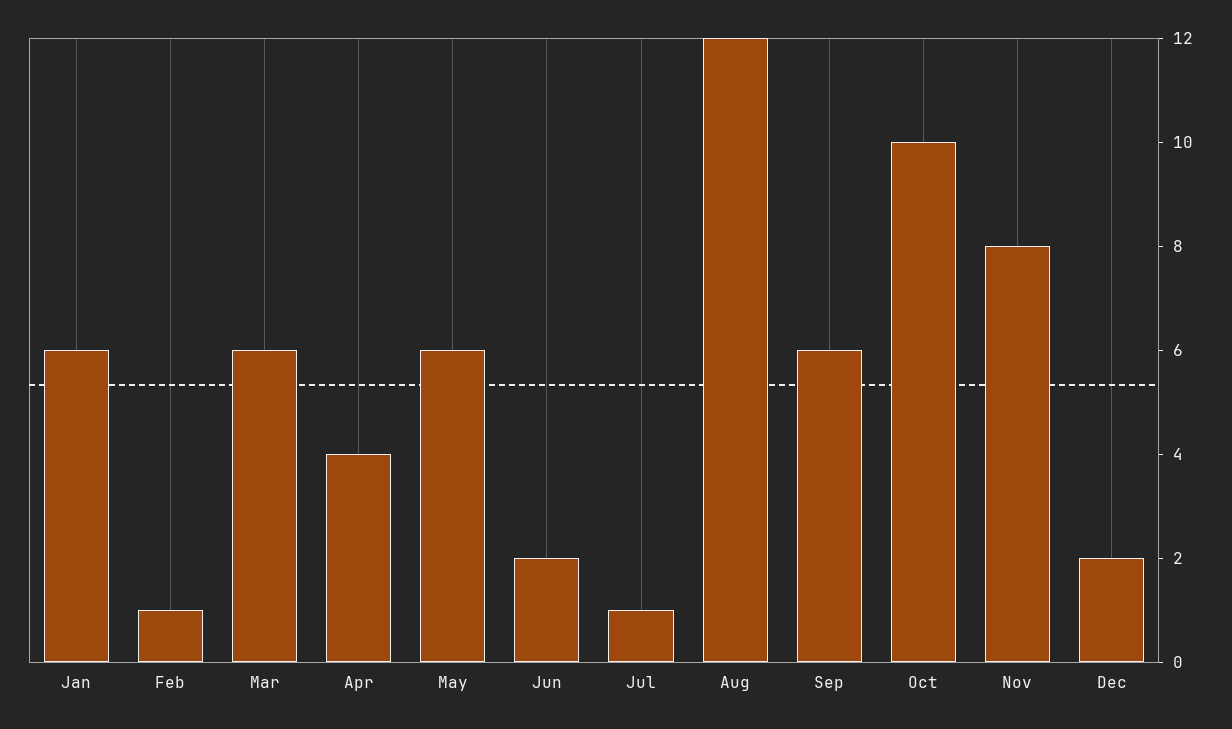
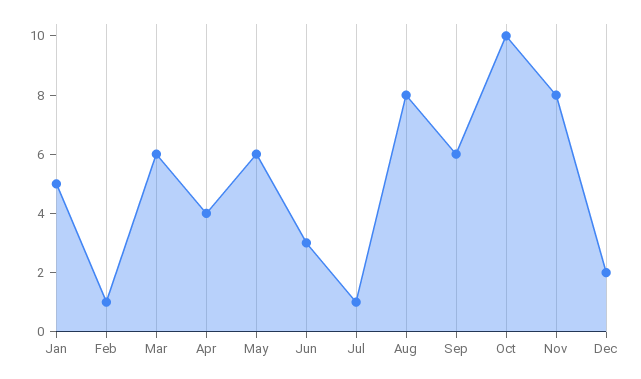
  {
-   "Jan": 6,
+   "Jan": 5,
    "Feb": 1,
    "Mar": 6,
    "Apr": 4,
    "May": 6,
-   "Jun": 2,
+   "Jun": 3,
    "Jul": 1,
-   "Aug": 12,
+   "Aug": 8,
    "Sep": 6,
    "Oct": 10,
    "Nov": 8,
    "Dec": 2
  }

